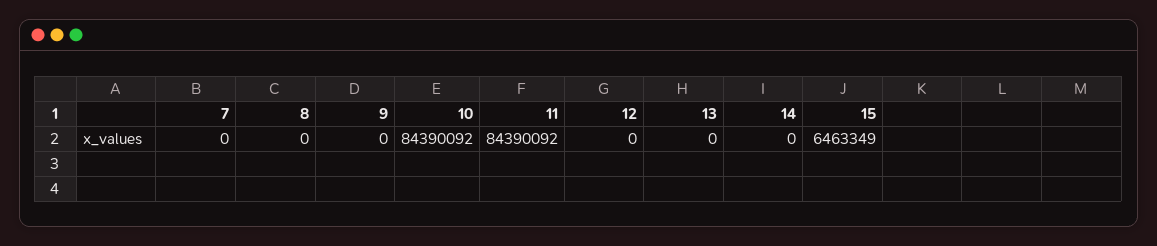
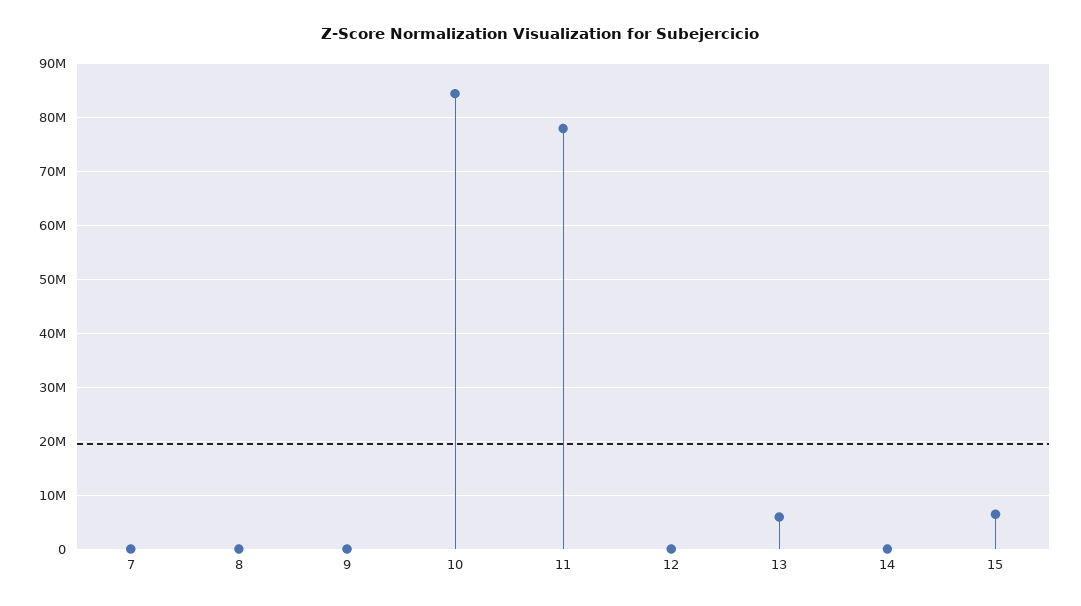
  {
    "7": 0,
    "8": 0,
    "9": 0,
    "10": 84390092,
-   "11": 84390092,
+   "11": 78000000,
    "12": 0,
-   "13": 0,
+   "13": 6000000,
    "14": 0,
    "15": 6463349
  }

